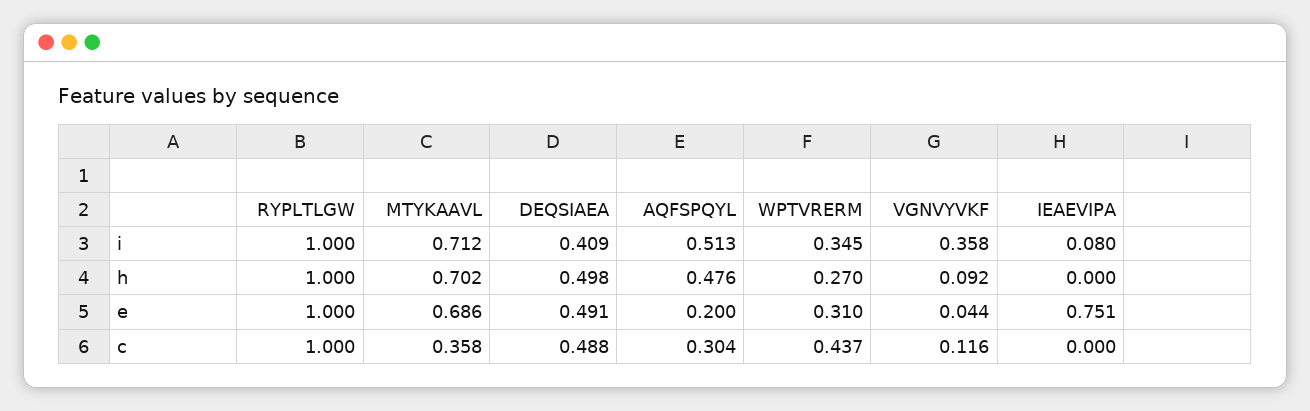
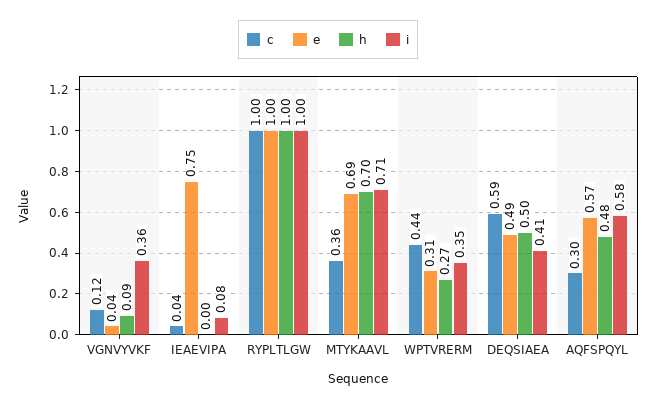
  {
    "i": {
      "RYPLTLGW": 1,
      "MTYKAAVL": 0.712,
      "DEQSIAEA": 0.409,
-     "AQFSPQYL": 0.513,
+     "AQFSPQYL": 0.58,
      "WPTVRERM": 0.345,
      "VGNVYVKF": 0.358,
      "IEAEVIPA": 0.08
    },
    "h": {
      "RYPLTLGW": 1,
      "MTYKAAVL": 0.702,
      "DEQSIAEA": 0.498,
      "AQFSPQYL": 0.476,
      "WPTVRERM": 0.27,
      "VGNVYVKF": 0.092,
      "IEAEVIPA": 0
    },
    "e": {
      "RYPLTLGW": 1,
      "MTYKAAVL": 0.686,
      "DEQSIAEA": 0.491,
-     "AQFSPQYL": 0.2,
+     "AQFSPQYL": 0.57,
      "WPTVRERM": 0.31,
      "VGNVYVKF": 0.044,
      "IEAEVIPA": 0.751
    },
    "c": {
      "RYPLTLGW": 1,
      "MTYKAAVL": 0.358,
-     "DEQSIAEA": 0.488,
+     "DEQSIAEA": 0.59,
      "AQFSPQYL": 0.304,
      "WPTVRERM": 0.437,
      "VGNVYVKF": 0.116,
-     "IEAEVIPA": 0
+     "IEAEVIPA": 0.04
    }
  }

